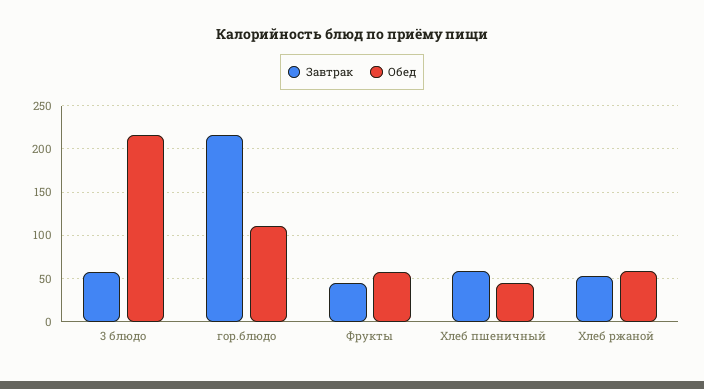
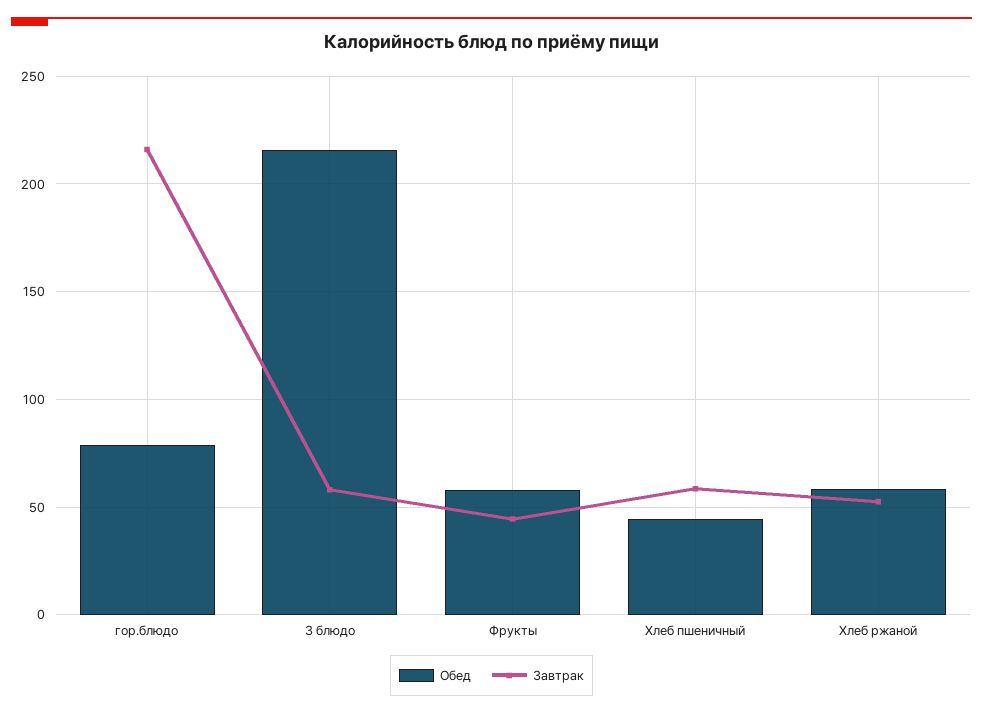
  {
    "Завтрак": {
      "3 блюдо": 60,
      "гор.блюдо": 215,
      "Фрукты": 45,
      "Хлеб пшеничный": 60,
      "Хлеб ржаной": 55
    },
    "Обед": {
      "3 блюдо": 215,
-     "гор.блюдо": 110,
+     "гор.блюдо": 80,
      "Фрукты": 60,
      "Хлеб пшеничный": 45,
      "Хлеб ржаной": 60
    }
  }

